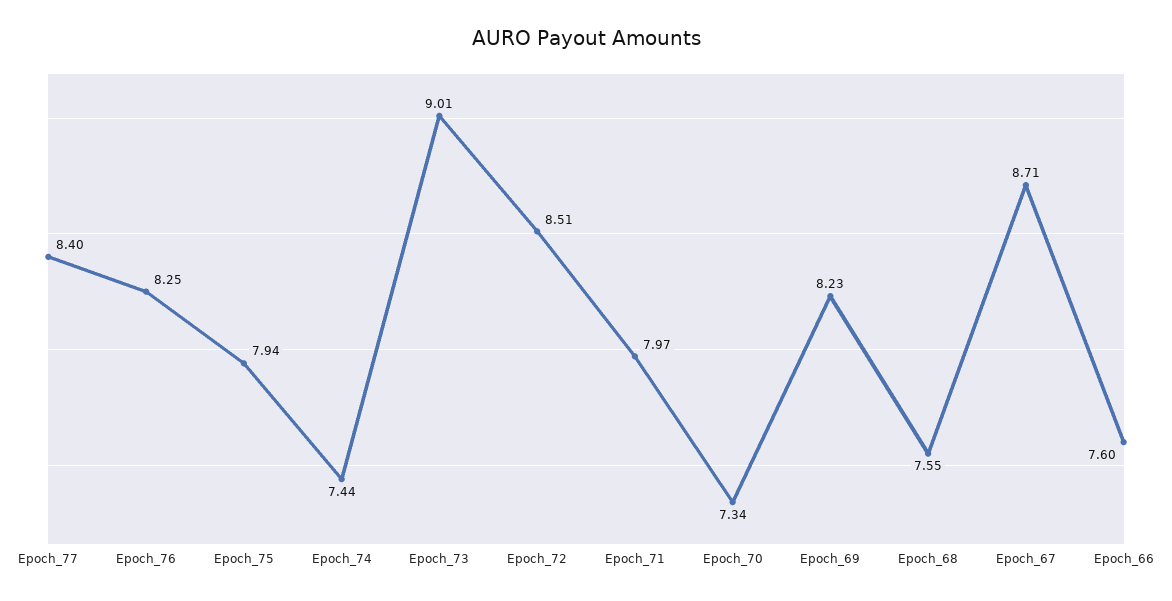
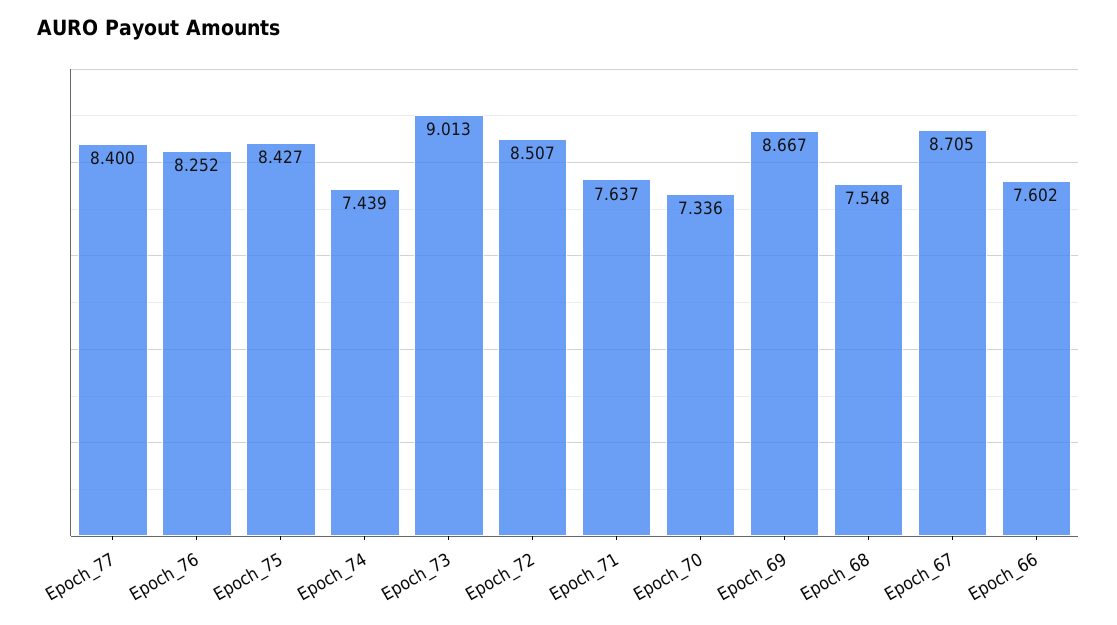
  {
    "Epoch_77": 8.4,
    "Epoch_76": 8.252,
-   "Epoch_75": 7.94,
+   "Epoch_75": 8.427,
    "Epoch_74": 7.439,
    "Epoch_73": 9.013,
    "Epoch_72": 8.507,
-   "Epoch_71": 7.97,
+   "Epoch_71": 7.637,
    "Epoch_70": 7.336,
-   "Epoch_69": 8.23,
+   "Epoch_69": 8.667,
    "Epoch_68": 7.548,
    "Epoch_67": 8.705,
    "Epoch_66": 7.602
  }

